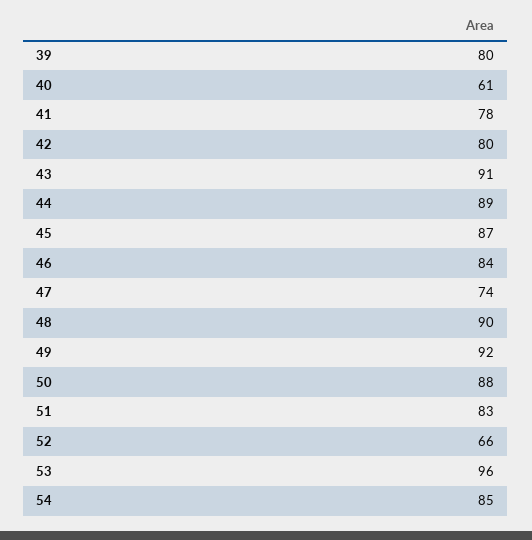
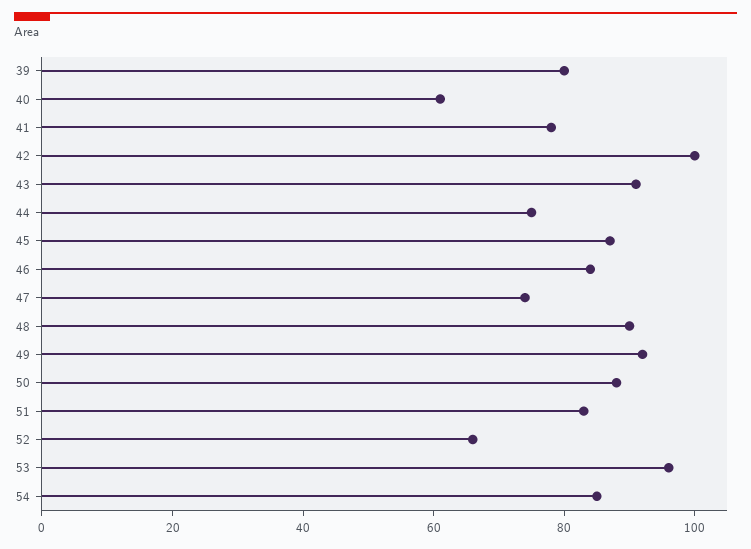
  {
    "39": 80,
    "40": 61,
    "41": 78,
-   "42": 80,
+   "42": 100,
    "43": 91,
-   "44": 89,
+   "44": 75,
    "45": 87,
    "46": 84,
    "47": 74,
    "48": 90,
    "49": 92,
    "50": 88,
    "51": 83,
    "52": 66,
    "53": 96,
    "54": 85
  }

